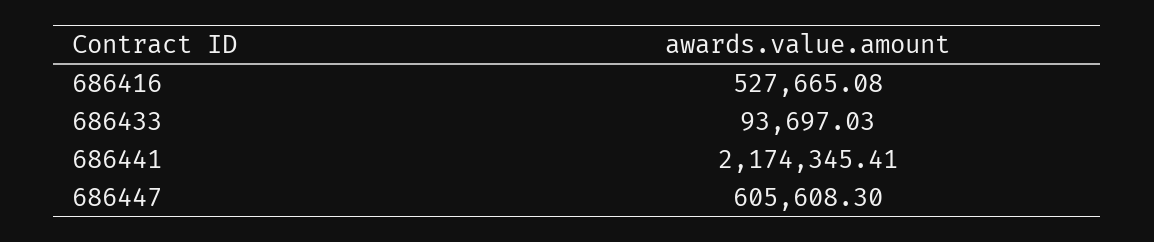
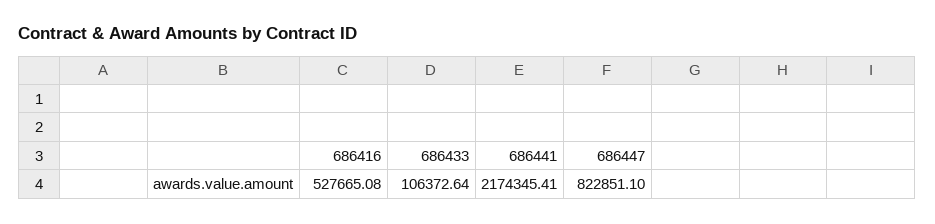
  {
    "686416": 527665.08,
-   "686433": 93697.03,
+   "686433": 106372.64,
    "686441": 2174345.41,
-   "686447": 605608.3
+   "686447": 822851.1
  }

